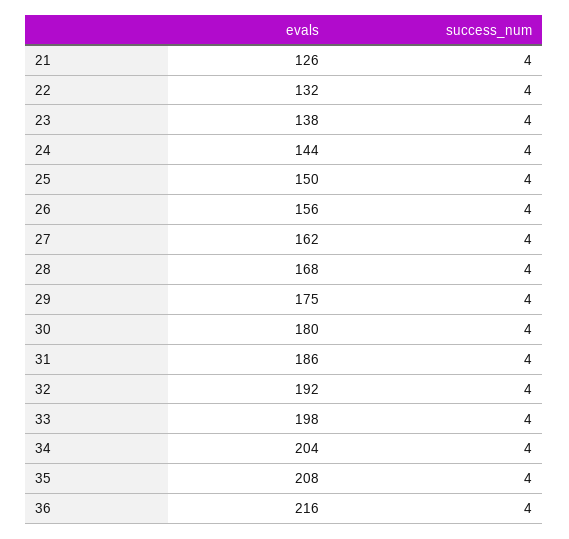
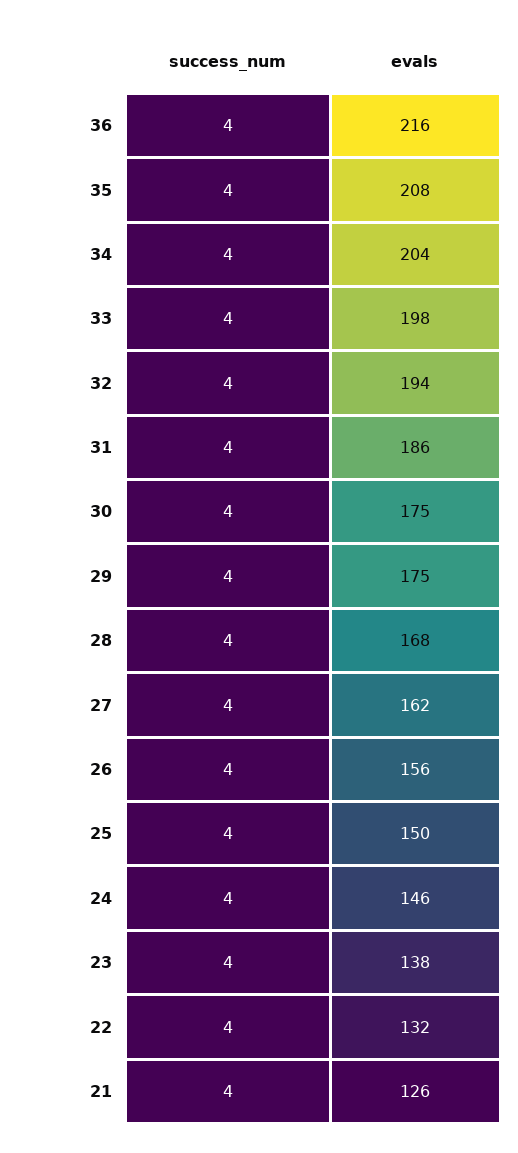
  {
    "evals": {
      "21": 126,
      "22": 132,
      "23": 138,
-     "24": 144,
+     "24": 146,
      "25": 150,
      "26": 156,
      "27": 162,
      "28": 168,
      "29": 175,
-     "30": 180,
+     "30": 175,
      "31": 186,
-     "32": 192,
+     "32": 194,
      "33": 198,
      "34": 204,
      "35": 208,
      "36": 216
    },
    "success_num": {
      "21": 4,
      "22": 4,
      "23": 4,
      "24": 4,
      "25": 4,
      "26": 4,
      "27": 4,
      "28": 4,
      "29": 4,
      "30": 4,
      "31": 4,
      "32": 4,
      "33": 4,
      "34": 4,
      "35": 4,
      "36": 4
    }
  }

